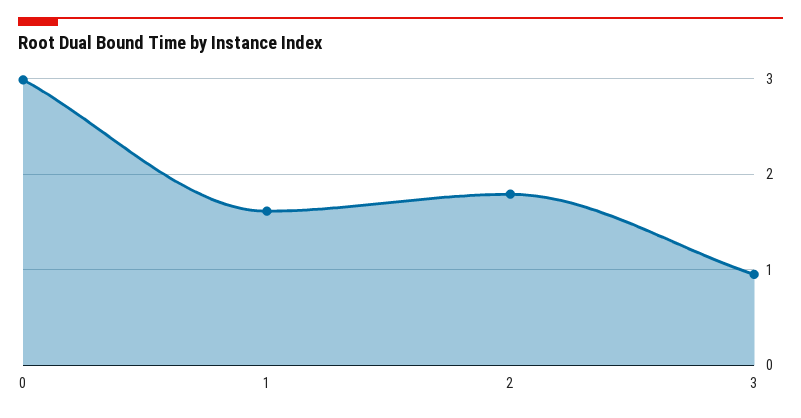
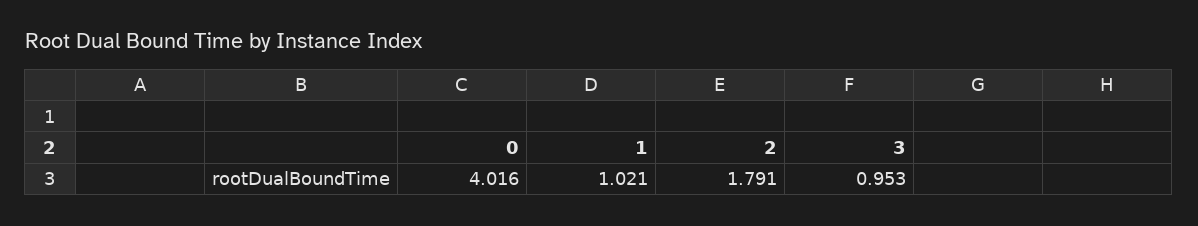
  {
-   "0": 3,
+   "0": 4.016,
-   "1": 1.6,
+   "1": 1.021,
    "2": 1.791,
    "3": 0.953
  }

